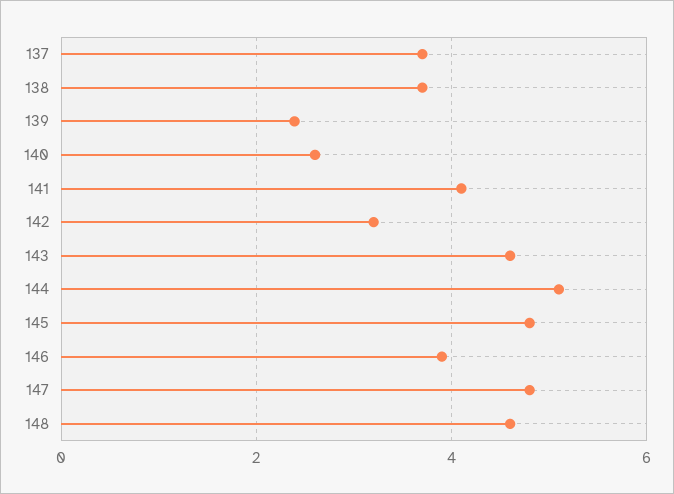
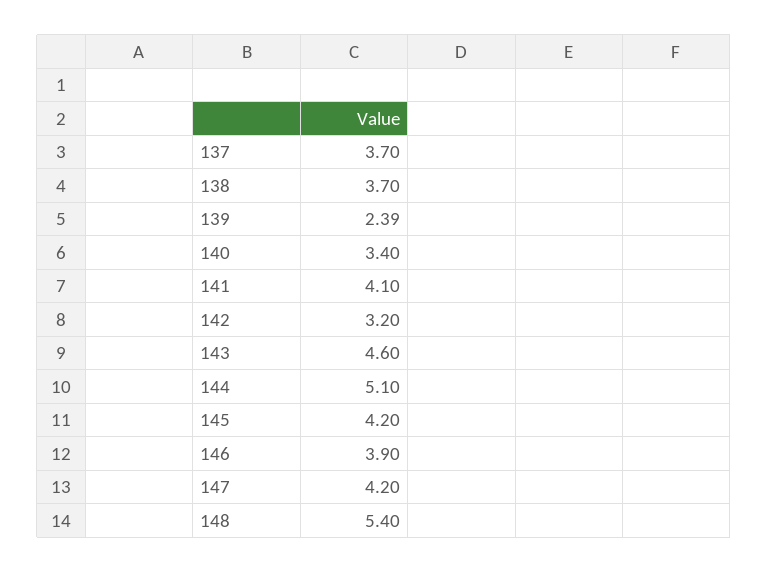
  {
    "137": 3.7,
    "138": 3.7,
    "139": 2.39,
-   "140": 2.6,
+   "140": 3.4,
    "141": 4.1,
    "142": 3.2,
    "143": 4.6,
    "144": 5.1,
-   "145": 4.8,
+   "145": 4.2,
    "146": 3.9,
-   "147": 4.8,
+   "147": 4.2,
-   "148": 4.6
+   "148": 5.4
  }

